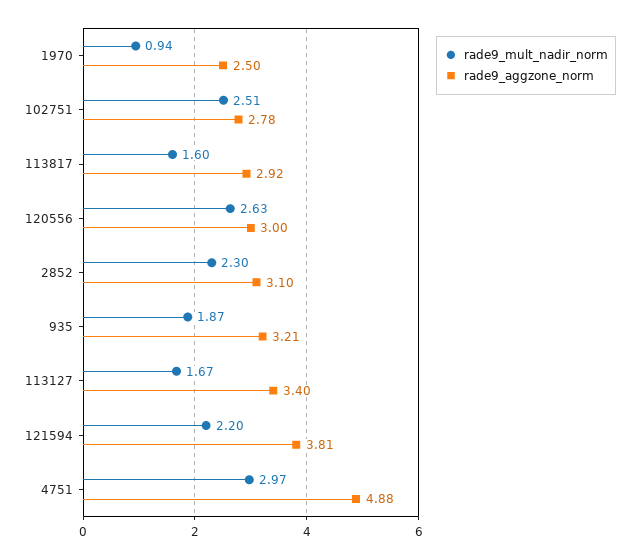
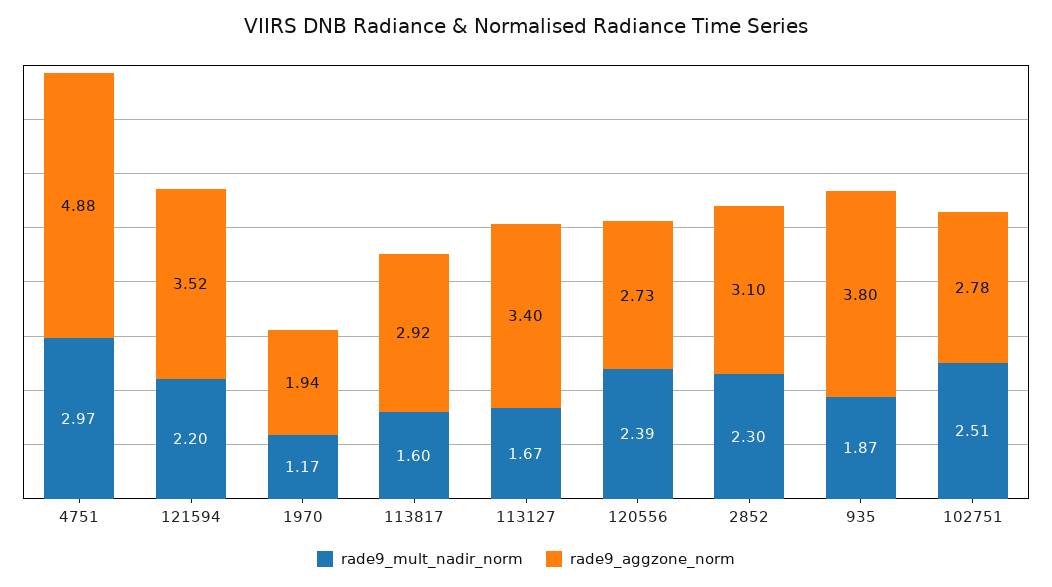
  {
    "rade9_mult_nadir_norm": {
-     "1970": 0.94,
+     "1970": 1.17,
      "102751": 2.51,
      "113817": 1.6,
-     "120556": 2.63,
+     "120556": 2.39,
      "2852": 2.3,
      "935": 1.87,
      "113127": 1.67,
      "121594": 2.2,
      "4751": 2.97
    },
    "rade9_aggzone_norm": {
-     "1970": 2.5,
+     "1970": 1.94,
      "102751": 2.78,
      "113817": 2.92,
-     "120556": 3,
+     "120556": 2.73,
      "2852": 3.1,
-     "935": 3.21,
+     "935": 3.8,
      "113127": 3.4,
-     "121594": 3.81,
+     "121594": 3.52,
      "4751": 4.88
    }
  }

